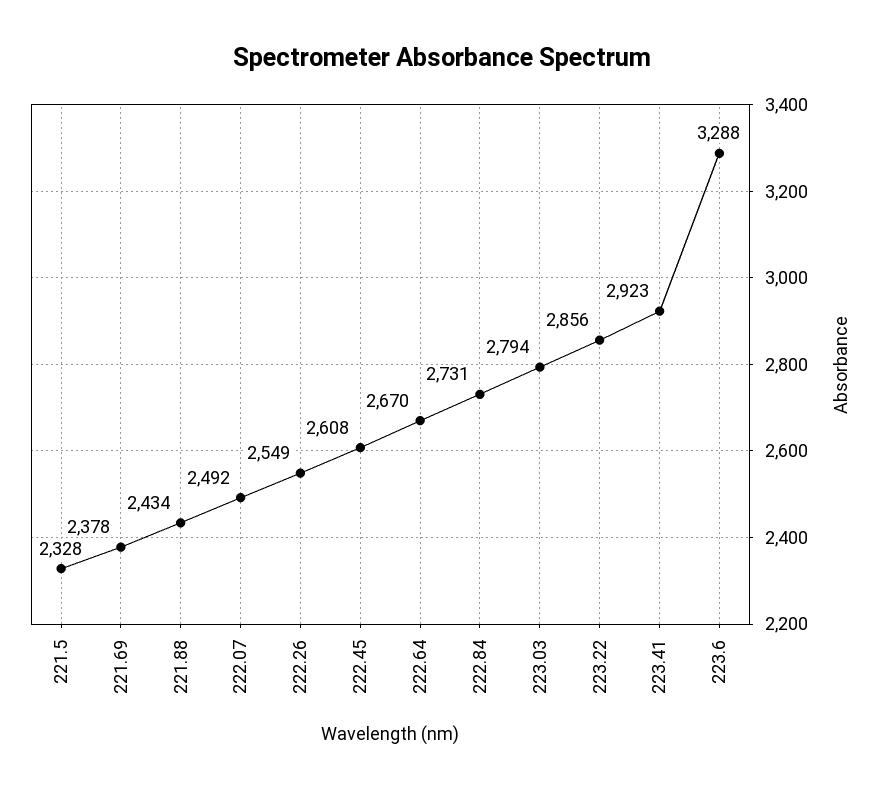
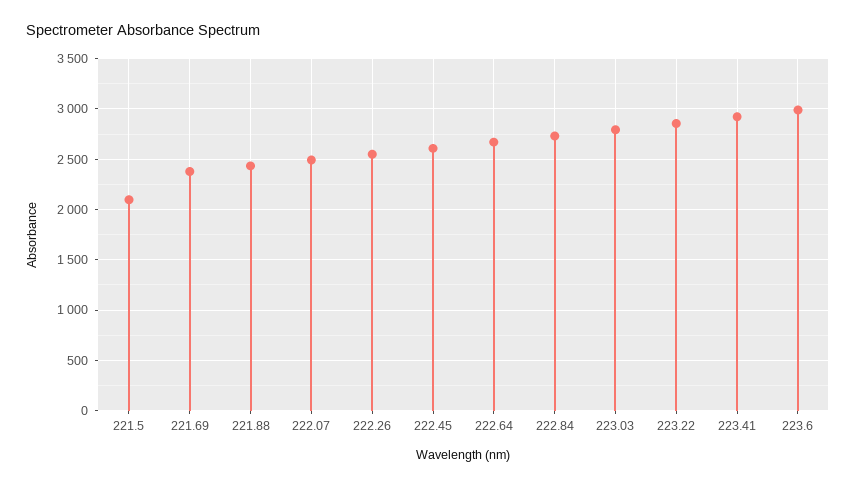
  {
-   "221.5": 2328,
+   "221.5": 2100,
    "221.69": 2378,
    "221.88": 2434,
    "222.07": 2492,
    "222.26": 2549,
    "222.45": 2608,
    "222.64": 2670,
    "222.84": 2731,
    "223.03": 2794,
    "223.22": 2856,
    "223.41": 2923,
-   "223.6": 3288
+   "223.6": 3000
  }

